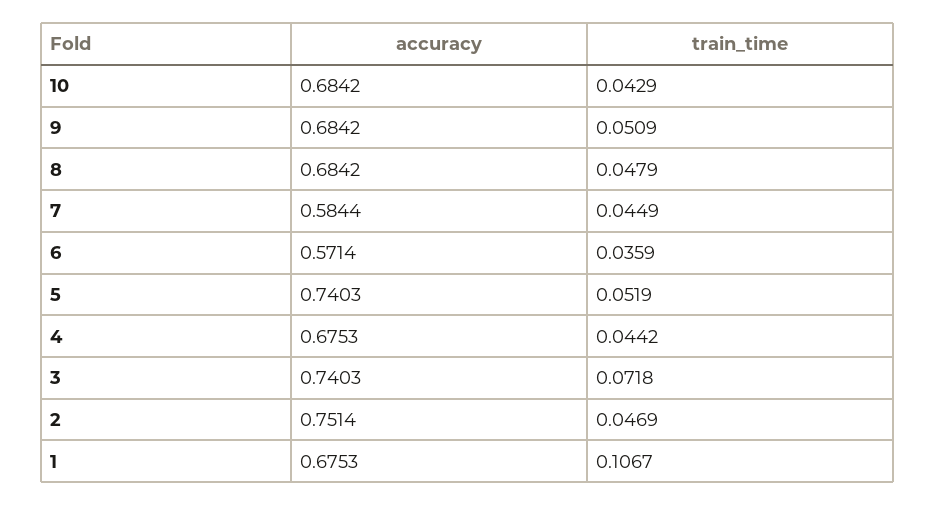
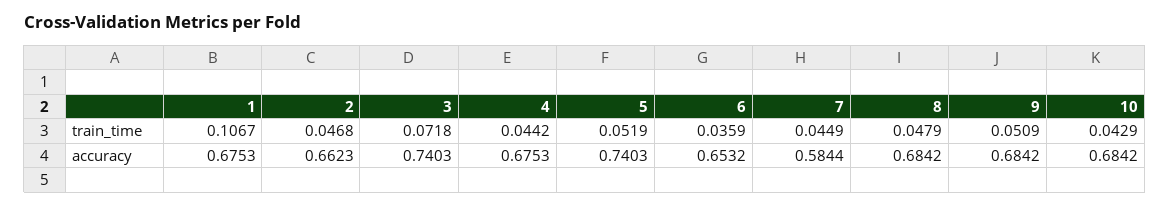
  {
    "accuracy": {
      "10": 0.6842,
      "9": 0.6842,
      "8": 0.6842,
      "7": 0.5844,
-     "6": 0.5714,
+     "6": 0.6532,
      "5": 0.7403,
      "4": 0.6753,
      "3": 0.7403,
-     "2": 0.7514,
+     "2": 0.6623,
      "1": 0.6753
    },
    "train_time": {
      "10": 0.0429,
      "9": 0.0509,
      "8": 0.0479,
      "7": 0.0449,
      "6": 0.0359,
      "5": 0.0519,
      "4": 0.0442,
      "3": 0.0718,
-     "2": 0.0469,
+     "2": 0.0468,
      "1": 0.1067
    }
  }

